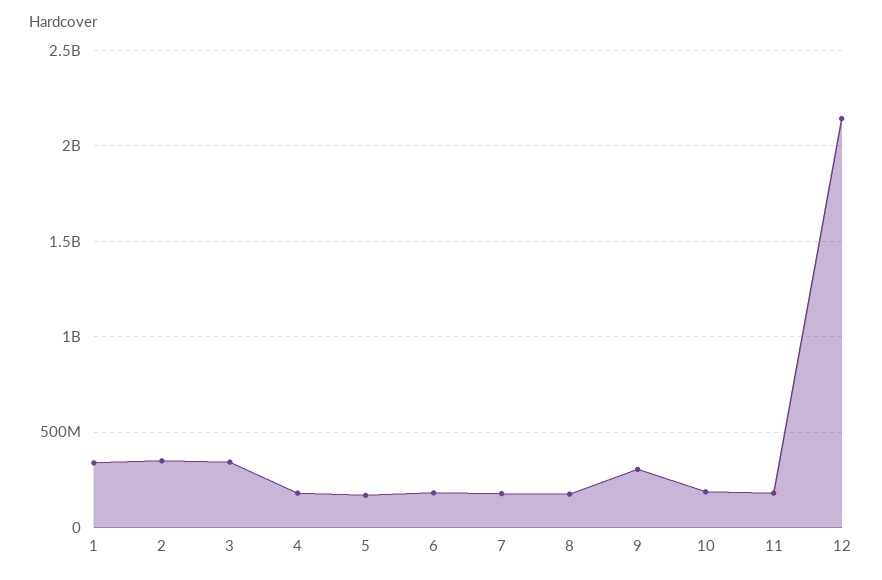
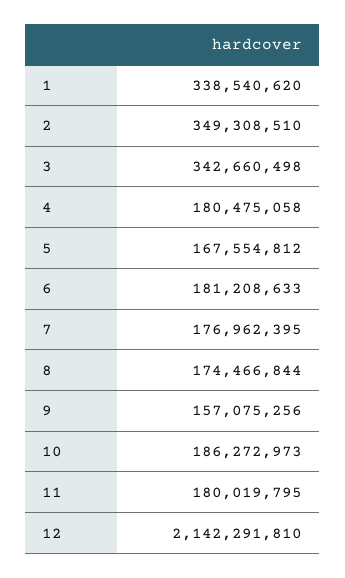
  {
    "1": 338540620,
    "2": 349308510,
    "3": 342660498,
    "4": 180475058,
    "5": 167554812,
    "6": 181208633,
    "7": 176962395,
    "8": 174466844,
-   "9": 300000000,
+   "9": 157075256,
    "10": 186272973,
    "11": 180019795,
    "12": 2142291810
  }

